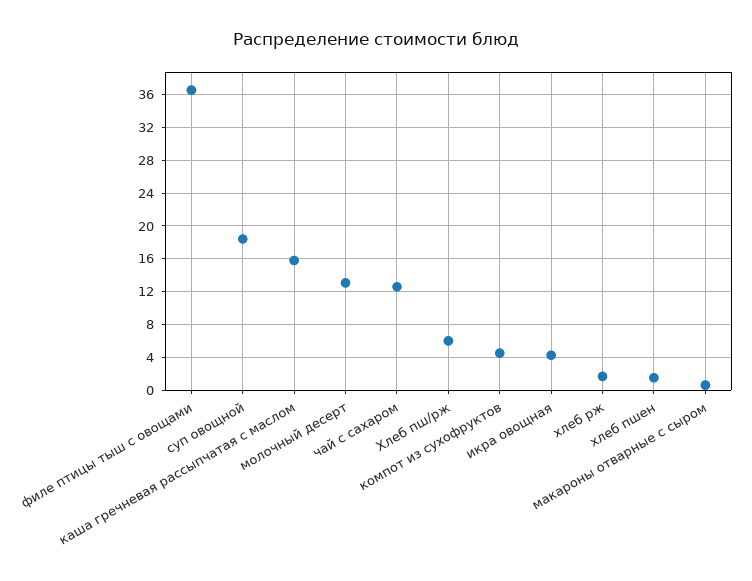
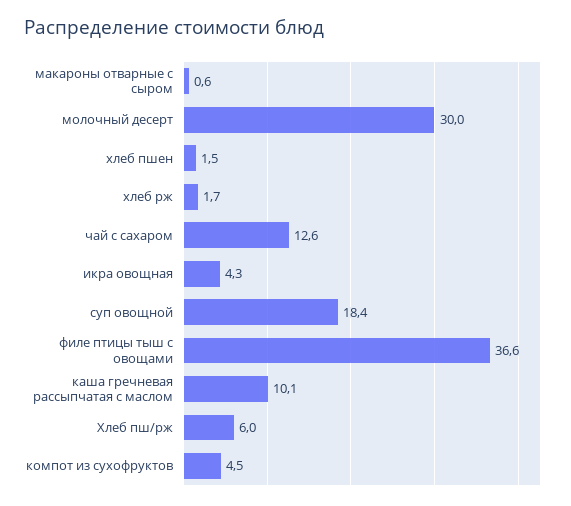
  {
    "филе птицы тыш с овощами": 36.6,
    "суп овощной": 18.4,
-   "каша гречневая рассыпчатая с маслом": 16,
+   "каша гречневая рассыпчатая с маслом": 10.1,
-   "молочный десерт": 13,
+   "молочный десерт": 30,
    "чай с сахаром": 12.6,
    "Хлеб пш/рж": 6,
    "компот из сухофруктов": 4.5,
    "икра овощная": 4.3,
    "хлеб рж": 1.7,
    "хлеб пшен": 1.5,
    "макароны отварные с сыром": 0.6
  }

